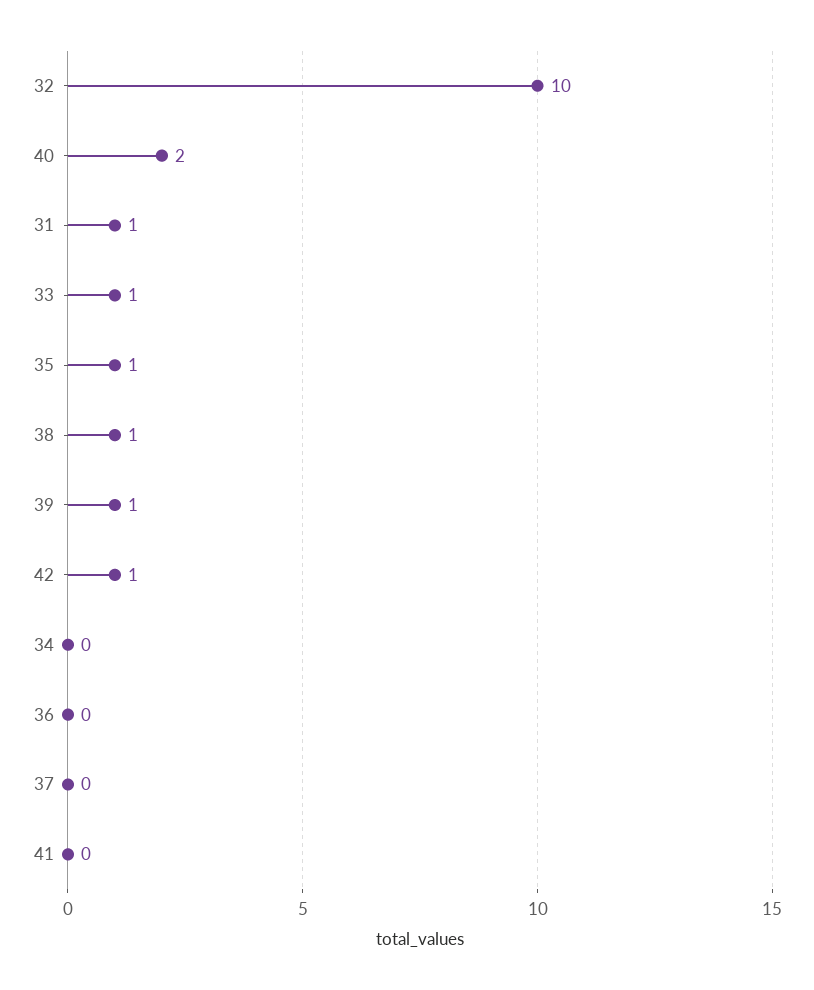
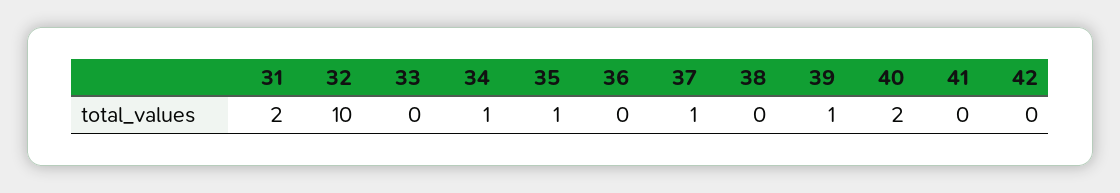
  {
    "32": 10,
    "40": 2,
-   "31": 1,
+   "31": 2,
-   "33": 1,
+   "33": 0,
    "35": 1,
-   "38": 1,
+   "38": 0,
    "39": 1,
-   "42": 1,
+   "42": 0,
-   "34": 0,
+   "34": 1,
    "36": 0,
-   "37": 0,
+   "37": 1,
    "41": 0
  }

